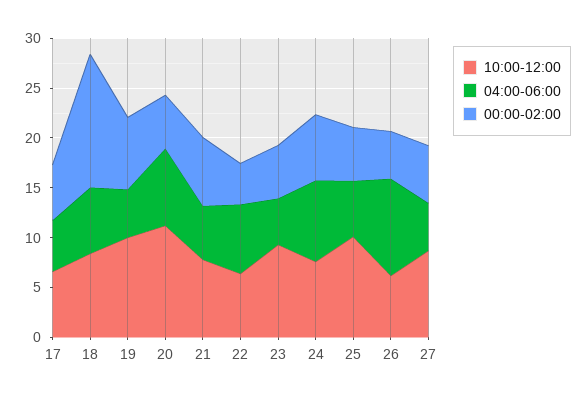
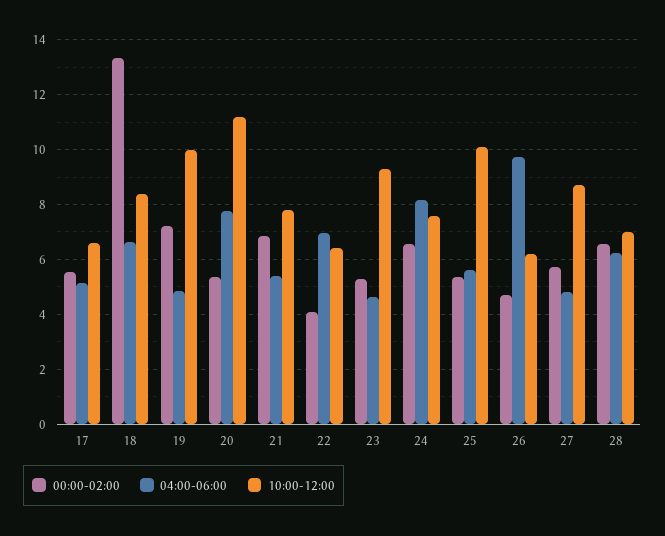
  {
    "10:00-12:00": {
      "17": 6.5,
      "18": 8.5,
      "19": 10,
      "20": 11.25,
      "21": 7.75,
      "22": 6.5,
      "23": 9.25,
      "24": 7.5,
      "25": 10,
      "26": 6.25,
-     "27": 8.75
+     "27": 8.75,
+     "28": 7
    },
    "04:00-06:00": {
      "17": 5.25,
      "18": 6.75,
      "19": 4.75,
      "20": 7.75,
      "21": 5.5,
      "22": 7,
      "23": 4.75,
      "24": 8.25,
      "25": 5.5,
      "26": 9.75,
-     "27": 4.75
+     "27": 4.75,
+     "28": 6.25
    },
    "00:00-02:00": {
      "17": 5.5,
      "18": 13.25,
      "19": 7.25,
      "20": 5.25,
      "21": 6.75,
      "22": 4,
      "23": 5.25,
      "24": 6.5,
      "25": 5.25,
      "26": 4.75,
-     "27": 5.75
+     "27": 5.75,
+     "28": 6.5
    }
  }

